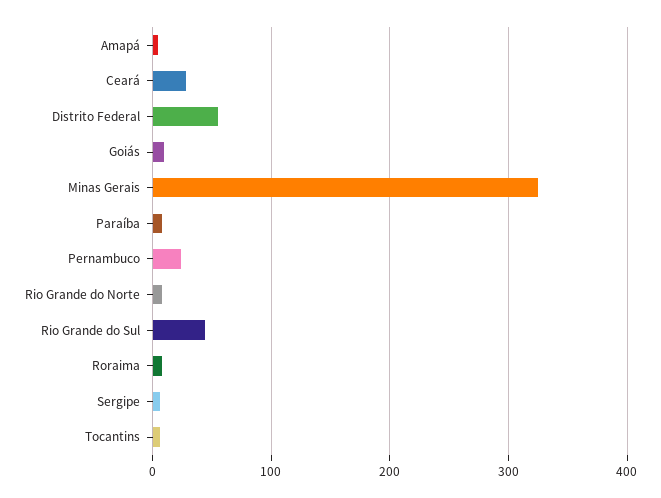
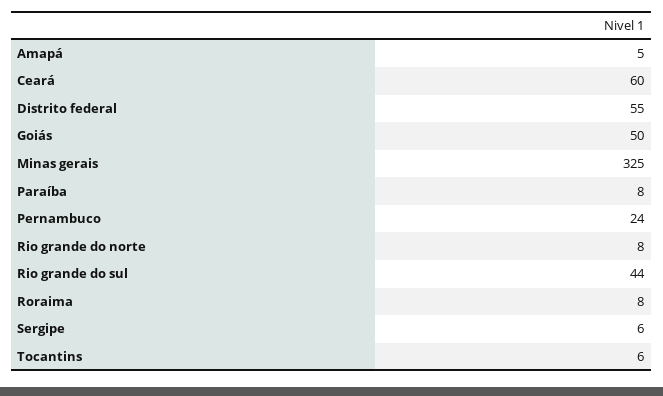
  {
    "Amapá": 5,
-   "Ceará": 30,
+   "Ceará": 60,
    "Distrito Federal": 55,
-   "Goiás": 10,
+   "Goiás": 50,
    "Minas Gerais": 325,
    "Paraíba": 8,
    "Pernambuco": 24,
    "Rio Grande do Norte": 8,
    "Rio Grande do Sul": 44,
    "Roraima": 8,
    "Sergipe": 6,
    "Tocantins": 6
  }

